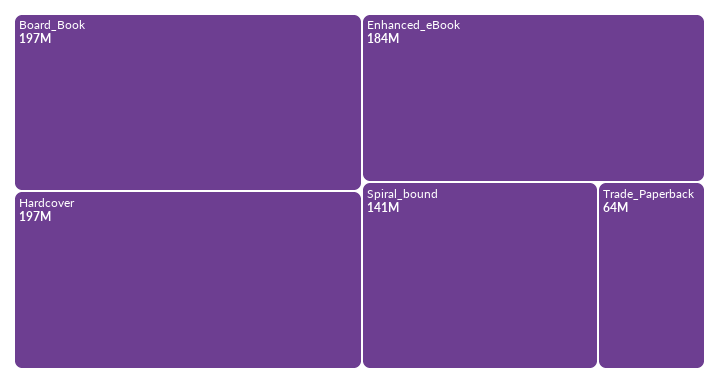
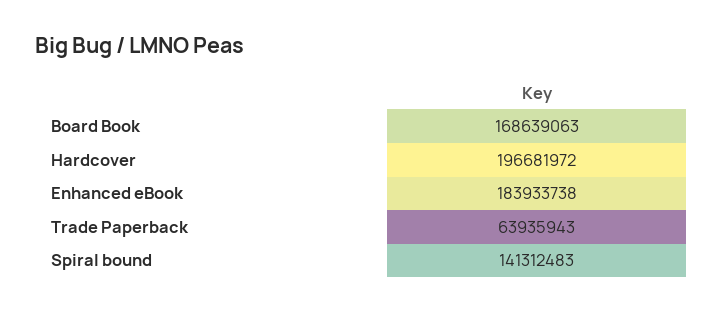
  {
-   "Board_Book": 197000000,
+   "Board_Book": 168639063,
    "Hardcover": 196681972,
    "Enhanced_eBook": 183933738,
    "Spiral_bound": 141312483,
    "Trade_Paperback": 63935943
  }

